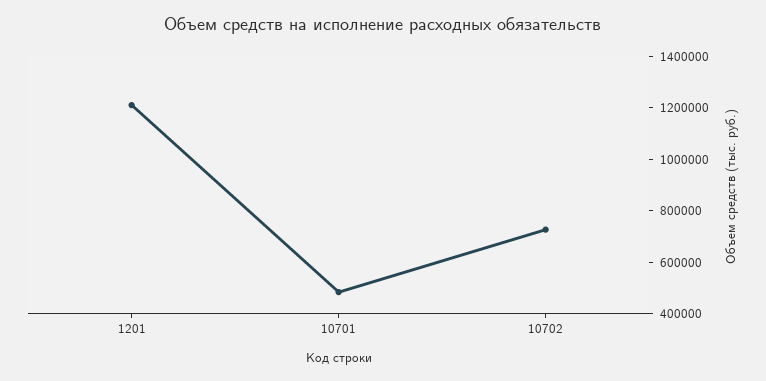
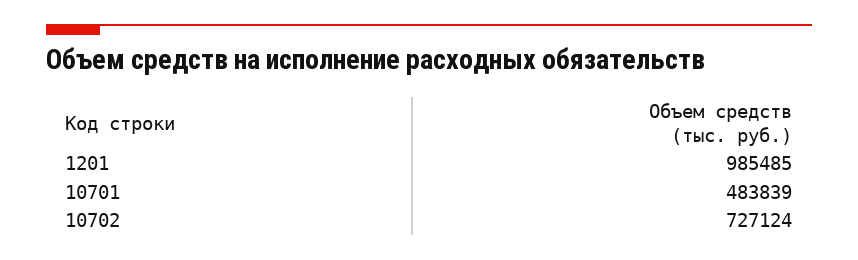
  {
-   "1201": 1200000,
+   "1201": 985485,
    "10701": 483839,
    "10702": 727124
  }

